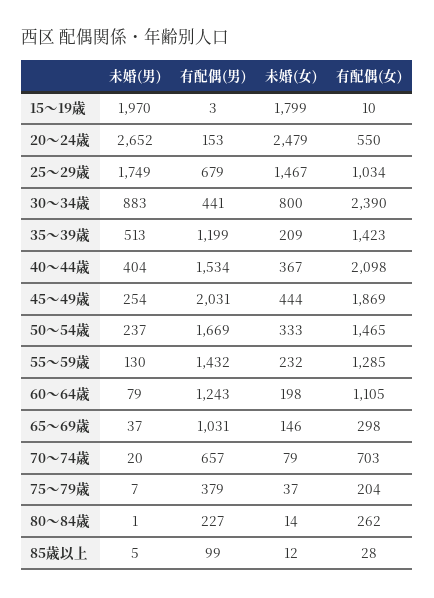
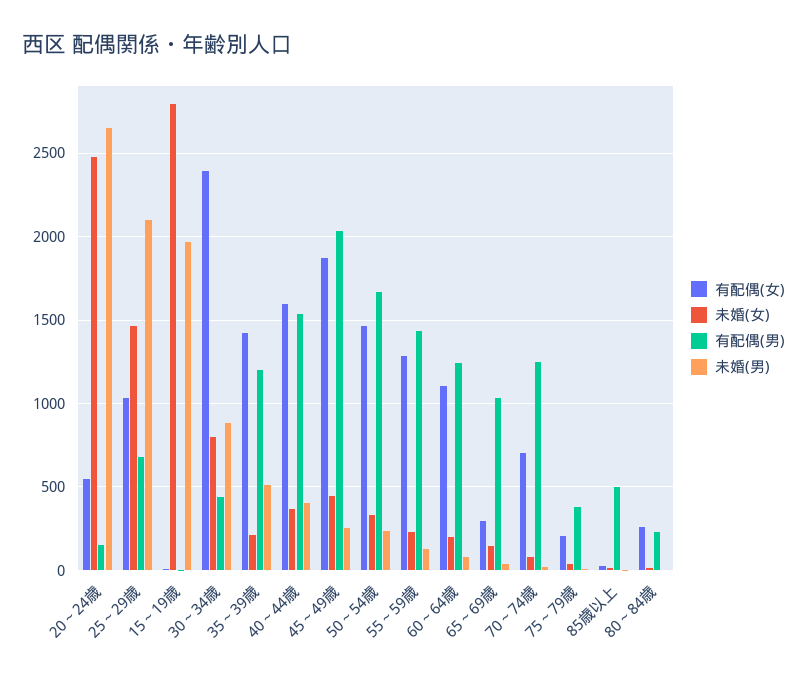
  {
    "未婚(男)": {
      "15～19歳": 1970,
      "20～24歳": 2652,
-     "25～29歳": 1749,
+     "25～29歳": 2100,
      "30～34歳": 883,
      "35～39歳": 513,
      "40～44歳": 404,
      "45～49歳": 254,
      "50～54歳": 237,
      "55～59歳": 130,
      "60～64歳": 79,
      "65～69歳": 37,
      "70～74歳": 20,
      "75～79歳": 7,
      "80～84歳": 1,
      "85歳以上": 5
    },
    "有配偶(男)": {
      "15～19歳": 3,
      "20～24歳": 153,
      "25～29歳": 679,
      "30～34歳": 441,
      "35～39歳": 1199,
      "40～44歳": 1534,
      "45～49歳": 2031,
      "50～54歳": 1669,
      "55～59歳": 1432,
      "60～64歳": 1243,
      "65～69歳": 1031,
-     "70～74歳": 657,
+     "70～74歳": 1250,
      "75～79歳": 379,
      "80～84歳": 227,
-     "85歳以上": 99
+     "85歳以上": 500
    },
    "未婚(女)": {
-     "15～19歳": 1799,
+     "15～19歳": 2800,
      "20～24歳": 2479,
      "25～29歳": 1467,
      "30～34歳": 800,
      "35～39歳": 209,
      "40～44歳": 367,
      "45～49歳": 444,
      "50～54歳": 333,
      "55～59歳": 232,
      "60～64歳": 198,
      "65～69歳": 146,
      "70～74歳": 79,
      "75～79歳": 37,
      "80～84歳": 14,
      "85歳以上": 12
    },
    "有配偶(女)": {
      "15～19歳": 10,
      "20～24歳": 550,
      "25～29歳": 1034,
      "30～34歳": 2390,
      "35～39歳": 1423,
-     "40～44歳": 2098,
+     "40～44歳": 1600,
      "45～49歳": 1869,
      "50～54歳": 1465,
      "55～59歳": 1285,
      "60～64歳": 1105,
      "65～69歳": 298,
      "70～74歳": 703,
      "75～79歳": 204,
      "80～84歳": 262,
      "85歳以上": 28
    }
  }

